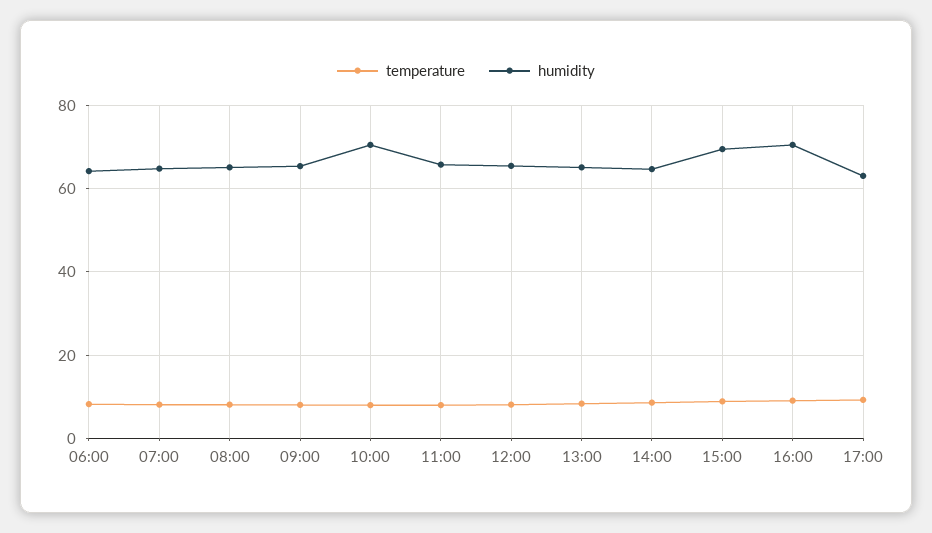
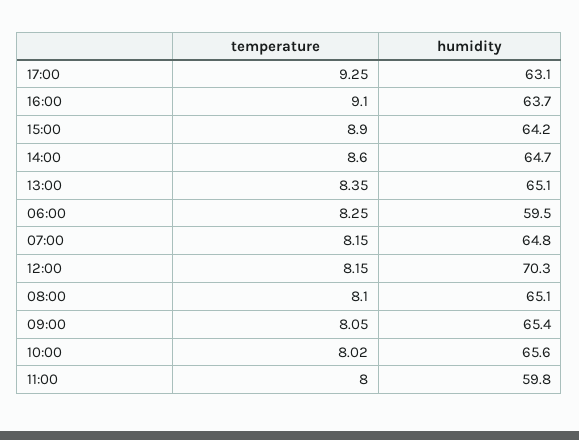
  {
    "temperature": {
      "06:00": 8.25,
      "07:00": 8.15,
      "08:00": 8.1,
      "09:00": 8.05,
      "10:00": 8.02,
      "11:00": 8,
      "12:00": 8.15,
      "13:00": 8.35,
      "14:00": 8.6,
      "15:00": 8.9,
      "16:00": 9.1,
      "17:00": 9.25
    },
    "humidity": {
-     "06:00": 64,
+     "06:00": 59.5,
      "07:00": 64.8,
      "08:00": 65.1,
      "09:00": 65.4,
-     "10:00": 70,
+     "10:00": 65.6,
-     "11:00": 66,
+     "11:00": 59.8,
-     "12:00": 66,
+     "12:00": 70.3,
      "13:00": 65.1,
      "14:00": 64.7,
-     "15:00": 70,
+     "15:00": 64.2,
-     "16:00": 70,
+     "16:00": 63.7,
      "17:00": 63.1
    }
  }

